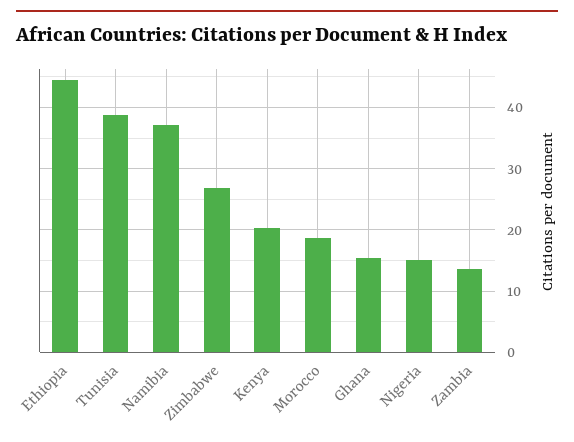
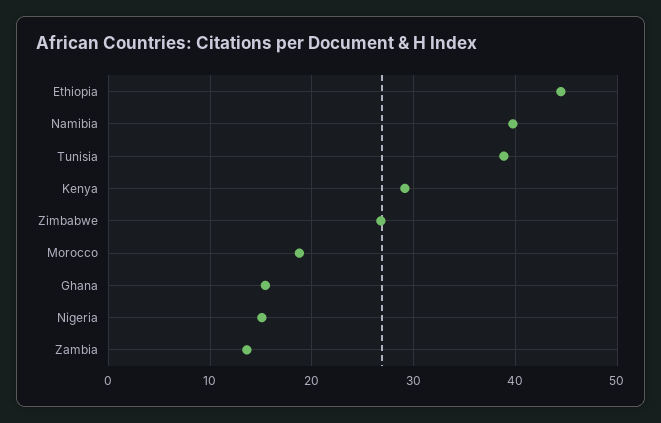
  {
    "Ethiopia": 44,
    "Tunisia": 39,
-   "Namibia": 37,
+   "Namibia": 40,
    "Zimbabwe": 27,
-   "Kenya": 20,
+   "Kenya": 29,
    "Morocco": 19,
    "Ghana": 15,
    "Nigeria": 15,
    "Zambia": 14
  }

